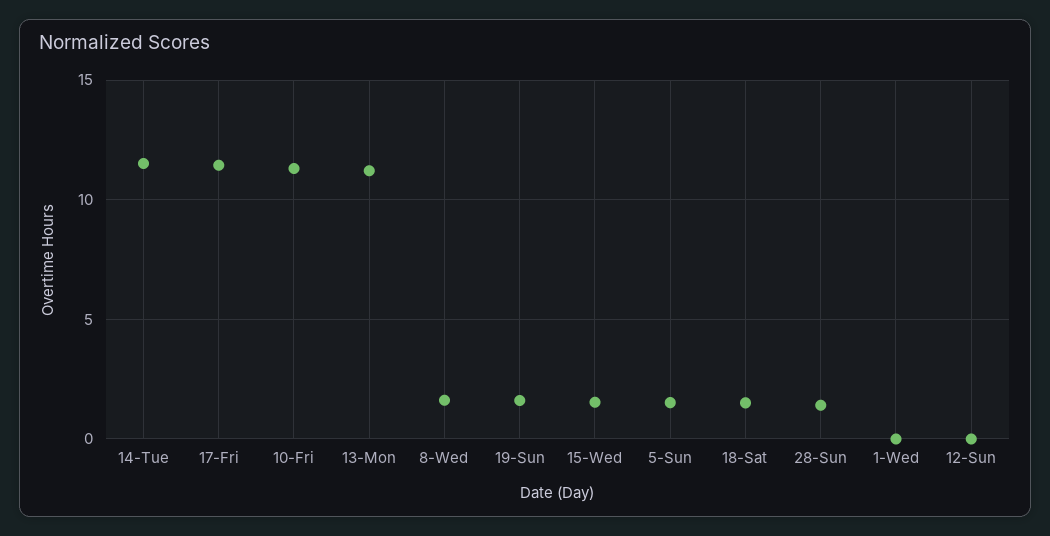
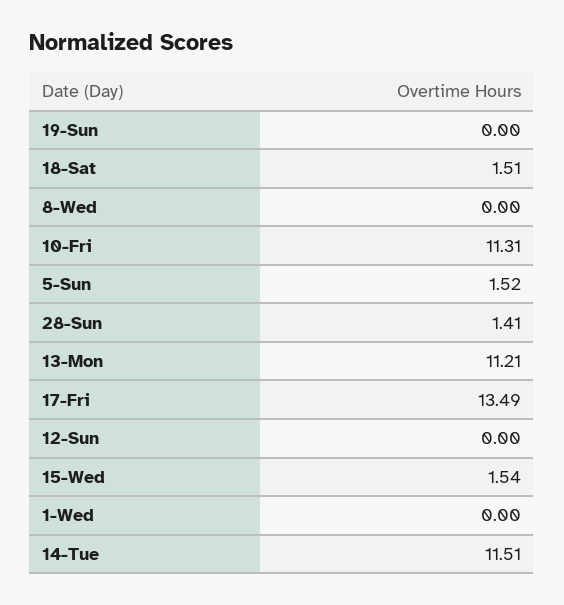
  {
    "14-Tue": 11.51,
-   "17-Fri": 11.5,
+   "17-Fri": 13.49,
    "10-Fri": 11.31,
    "13-Mon": 11.21,
-   "8-Wed": 1.5,
+   "8-Wed": 0,
-   "19-Sun": 1.5,
+   "19-Sun": 0,
    "15-Wed": 1.54,
    "5-Sun": 1.52,
    "18-Sat": 1.51,
    "28-Sun": 1.41,
    "1-Wed": 0,
    "12-Sun": 0
  }

